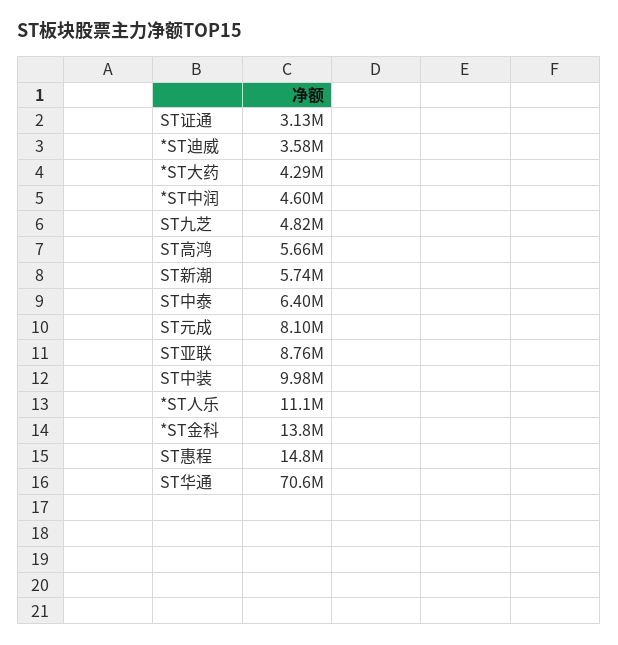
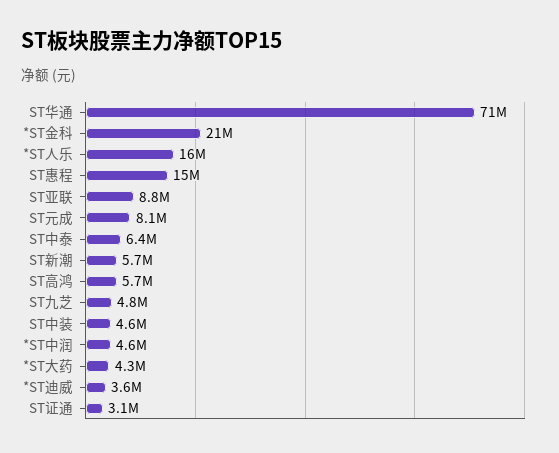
  {
    "ST证通": 3130000,
    "*ST迪威": 3580000,
    "*ST大药": 4290000,
    "*ST中润": 4600000,
    "ST九芝": 4820000,
    "ST高鸿": 5660000,
    "ST新潮": 5740000,
    "ST中泰": 6400000,
    "ST元成": 8100000,
    "ST亚联": 8760000,
-   "ST中装": 9980000,
+   "ST中装": 4600000,
-   "*ST人乐": 11100000,
+   "*ST人乐": 16000000,
-   "*ST金科": 13800000,
+   "*ST金科": 21000000,
    "ST惠程": 14800000,
    "ST华通": 70600000
  }

